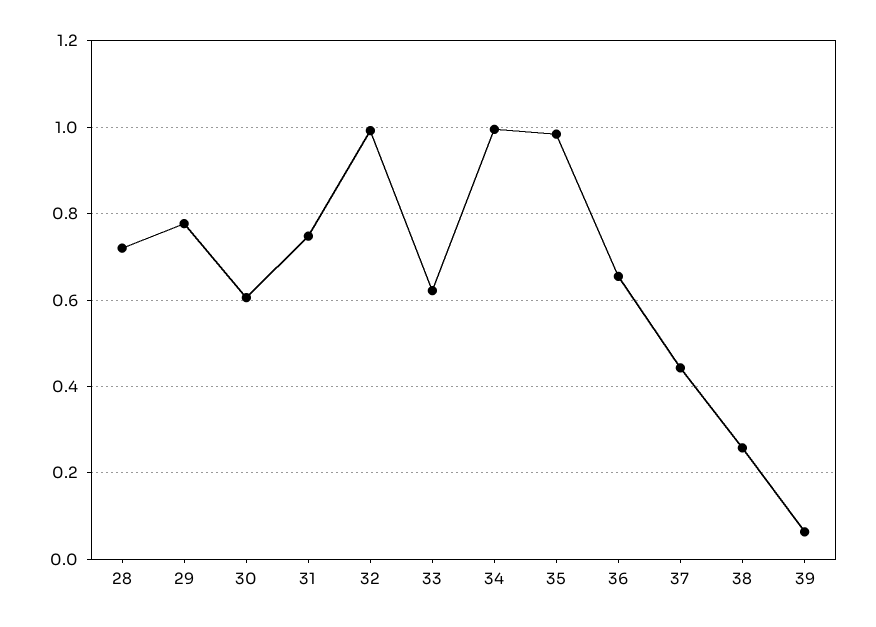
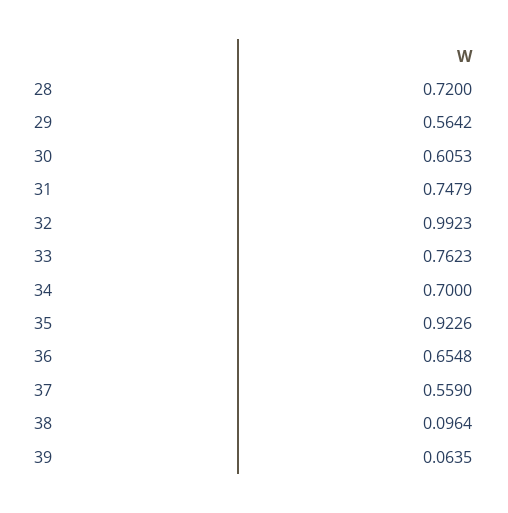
  {
    "28": 0.72,
-   "29": 0.78,
+   "29": 0.5642,
    "30": 0.6053,
    "31": 0.7479,
    "32": 0.9923,
-   "33": 0.62,
+   "33": 0.7623,
-   "34": 1,
+   "34": 0.7,
-   "35": 0.98,
+   "35": 0.9226,
    "36": 0.6548,
-   "37": 0.44,
+   "37": 0.559,
-   "38": 0.26,
+   "38": 0.0964,
    "39": 0.0635
  }

